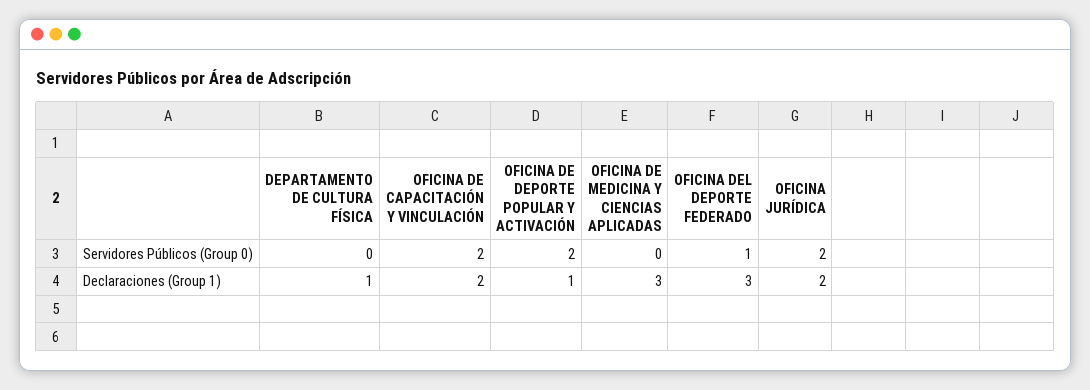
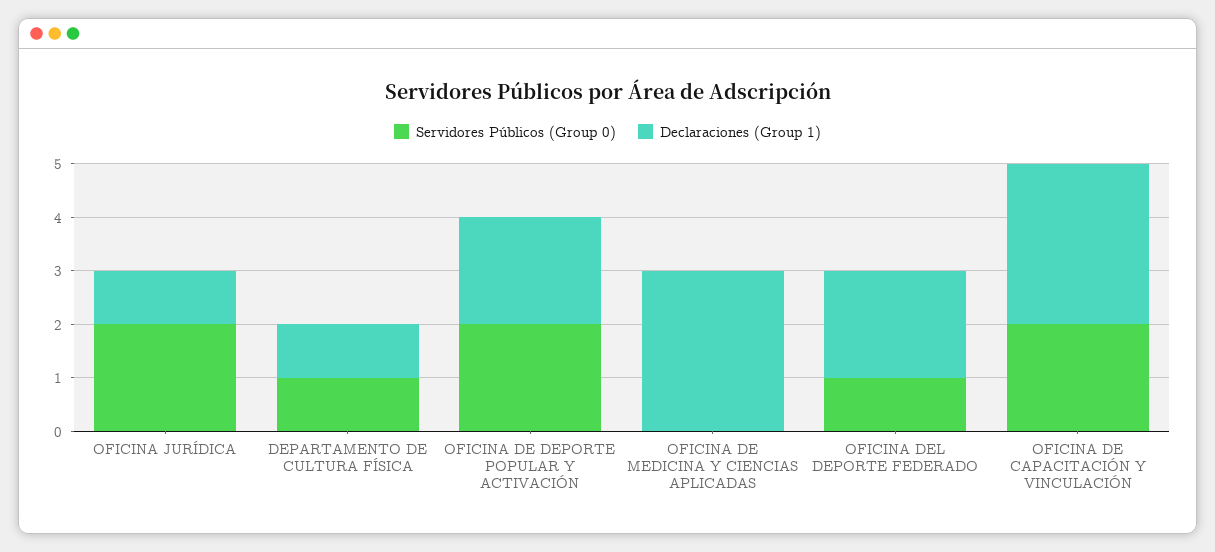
  {
    "Servidores Públicos (Group 0)": {
-     "DEPARTAMENTO DE CULTURA FÍSICA": 0,
+     "DEPARTAMENTO DE CULTURA FÍSICA": 1,
      "OFICINA DE CAPACITACIÓN Y VINCULACIÓN": 2,
      "OFICINA DE DEPORTE POPULAR Y ACTIVACIÓN": 2,
      "OFICINA DE MEDICINA Y CIENCIAS APLICADAS": 0,
      "OFICINA DEL DEPORTE FEDERADO": 1,
      "OFICINA JURÍDICA": 2
    },
    "Declaraciones (Group 1)": {
      "DEPARTAMENTO DE CULTURA FÍSICA": 1,
-     "OFICINA DE CAPACITACIÓN Y VINCULACIÓN": 2,
+     "OFICINA DE CAPACITACIÓN Y VINCULACIÓN": 3,
-     "OFICINA DE DEPORTE POPULAR Y ACTIVACIÓN": 1,
+     "OFICINA DE DEPORTE POPULAR Y ACTIVACIÓN": 2,
      "OFICINA DE MEDICINA Y CIENCIAS APLICADAS": 3,
-     "OFICINA DEL DEPORTE FEDERADO": 3,
+     "OFICINA DEL DEPORTE FEDERADO": 2,
-     "OFICINA JURÍDICA": 2
+     "OFICINA JURÍDICA": 1
    }
  }

